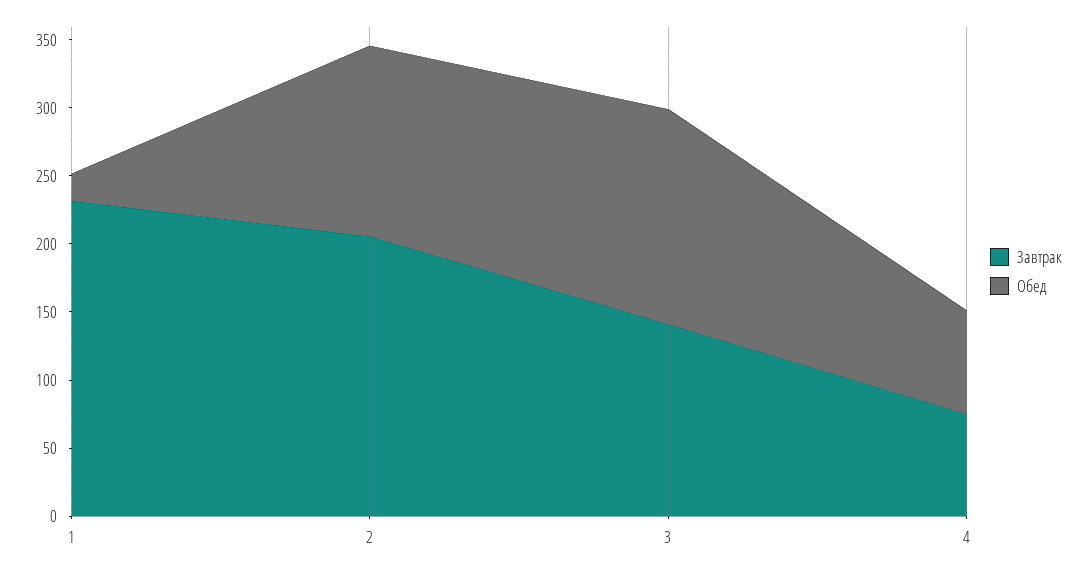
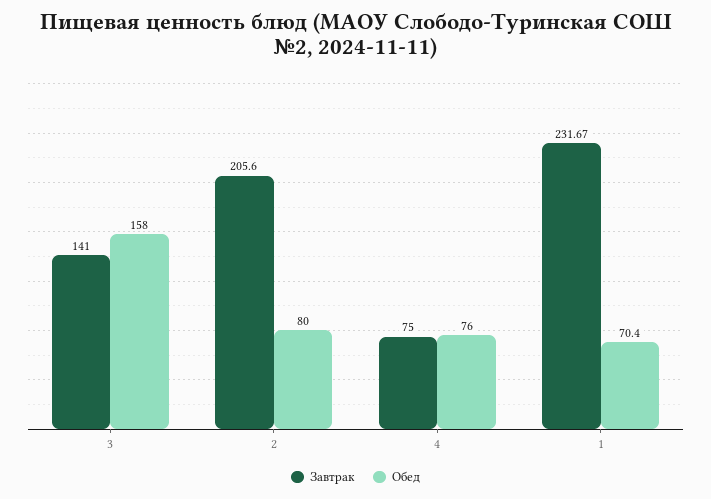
  {
    "Завтрак": {
      "1": 231.67,
      "2": 205.6,
      "3": 141,
      "4": 75
    },
    "Обед": {
-     "1": 20,
+     "1": 70.4,
-     "2": 140,
+     "2": 80,
      "3": 158,
      "4": 76
    }
  }

